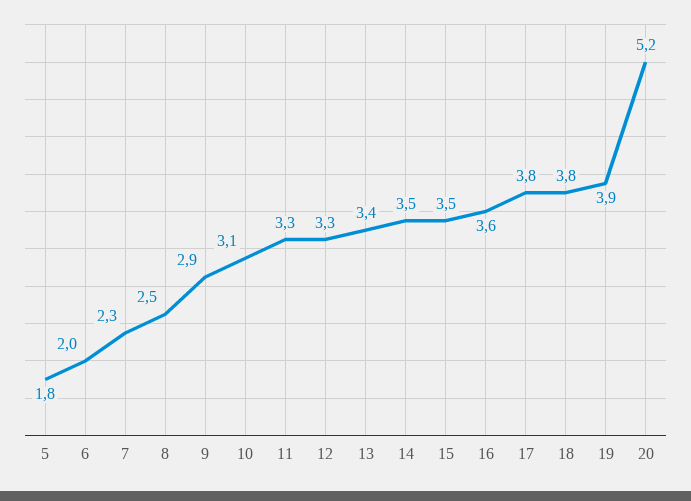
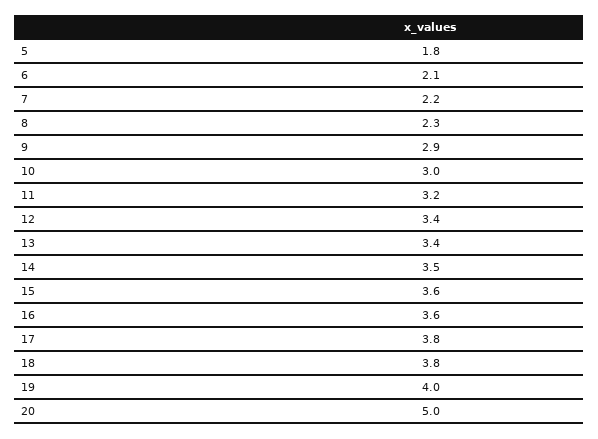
  {
    "5": 1.8,
-   "6": 2,
+   "6": 2.1,
-   "7": 2.3,
+   "7": 2.2,
-   "8": 2.5,
+   "8": 2.3,
    "9": 2.9,
-   "10": 3.1,
+   "10": 3,
-   "11": 3.3,
+   "11": 3.2,
-   "12": 3.3,
+   "12": 3.4,
    "13": 3.4,
    "14": 3.5,
-   "15": 3.5,
+   "15": 3.6,
    "16": 3.6,
    "17": 3.8,
    "18": 3.8,
-   "19": 3.9,
+   "19": 4,
-   "20": 5.2
+   "20": 5
  }

